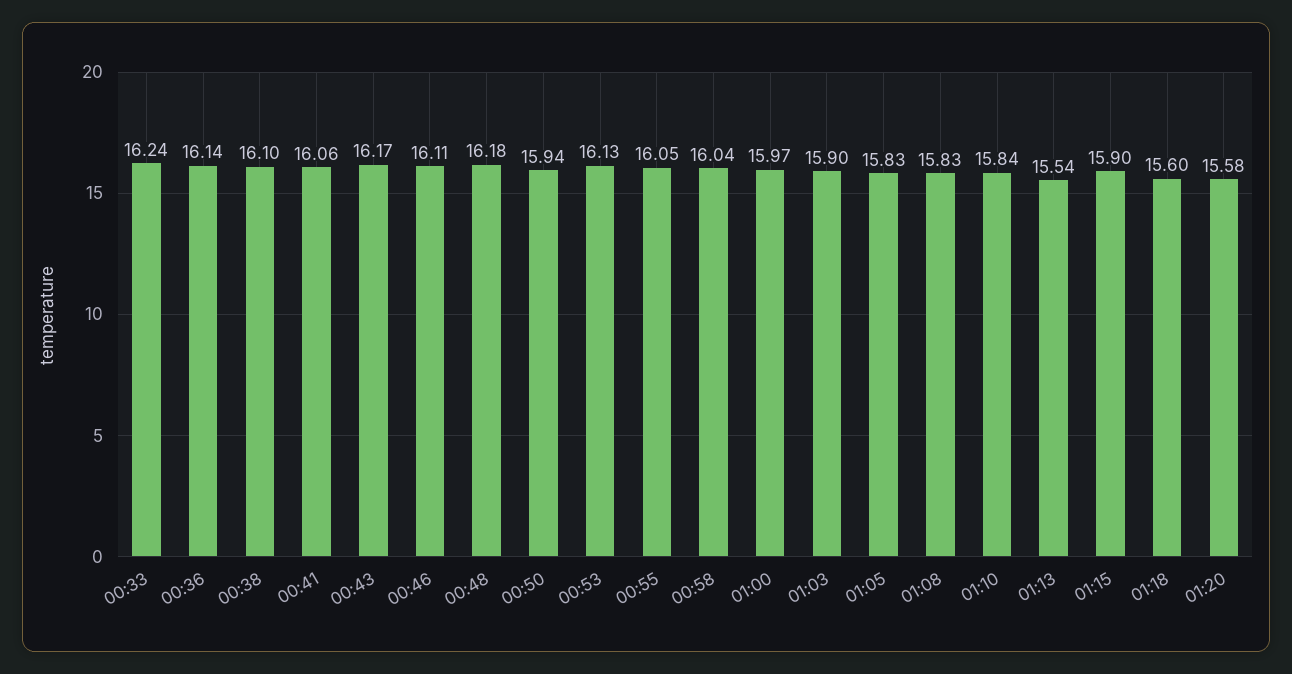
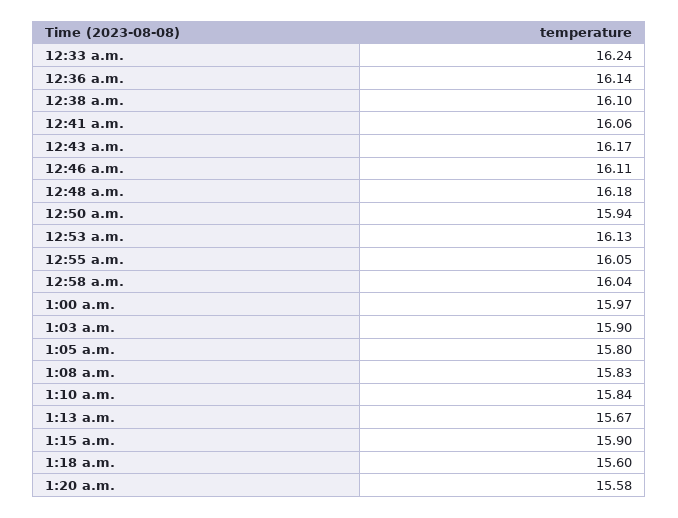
  {
    "00:33": 16.24,
    "00:36": 16.14,
    "00:38": 16.1,
    "00:41": 16.06,
    "00:43": 16.17,
    "00:46": 16.11,
    "00:48": 16.18,
    "00:50": 15.94,
    "00:53": 16.13,
    "00:55": 16.05,
    "00:58": 16.04,
    "01:00": 15.97,
    "01:03": 15.9,
-   "01:05": 15.83,
+   "01:05": 15.8,
    "01:08": 15.83,
    "01:10": 15.84,
-   "01:13": 15.54,
+   "01:13": 15.67,
    "01:15": 15.9,
    "01:18": 15.6,
    "01:20": 15.58
  }

